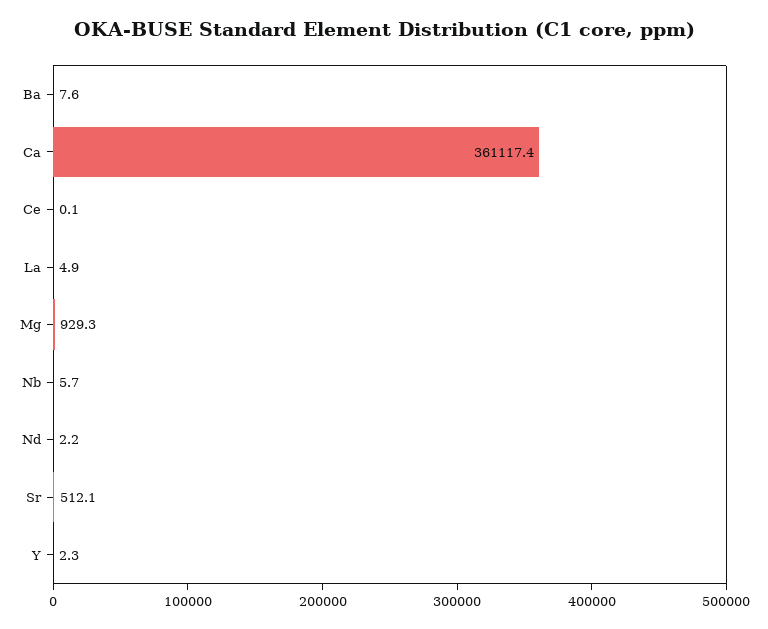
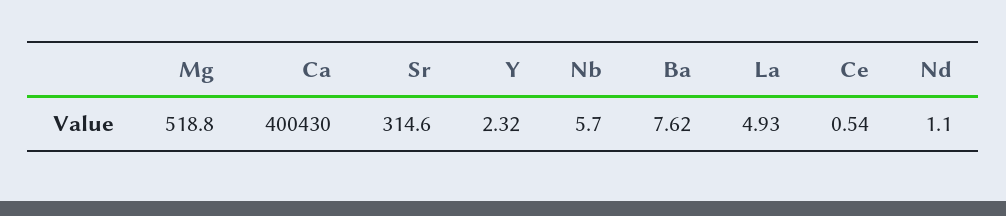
  {
    "Ba": 7.62,
-   "Ca": 361117.4,
+   "Ca": 400430,
-   "Ce": 0.1,
+   "Ce": 0.54,
    "La": 4.93,
-   "Mg": 929.3,
+   "Mg": 518.8,
    "Nb": 5.7,
-   "Nd": 2.2,
+   "Nd": 1.1,
-   "Sr": 512.1,
+   "Sr": 314.6,
    "Y": 2.32
  }

